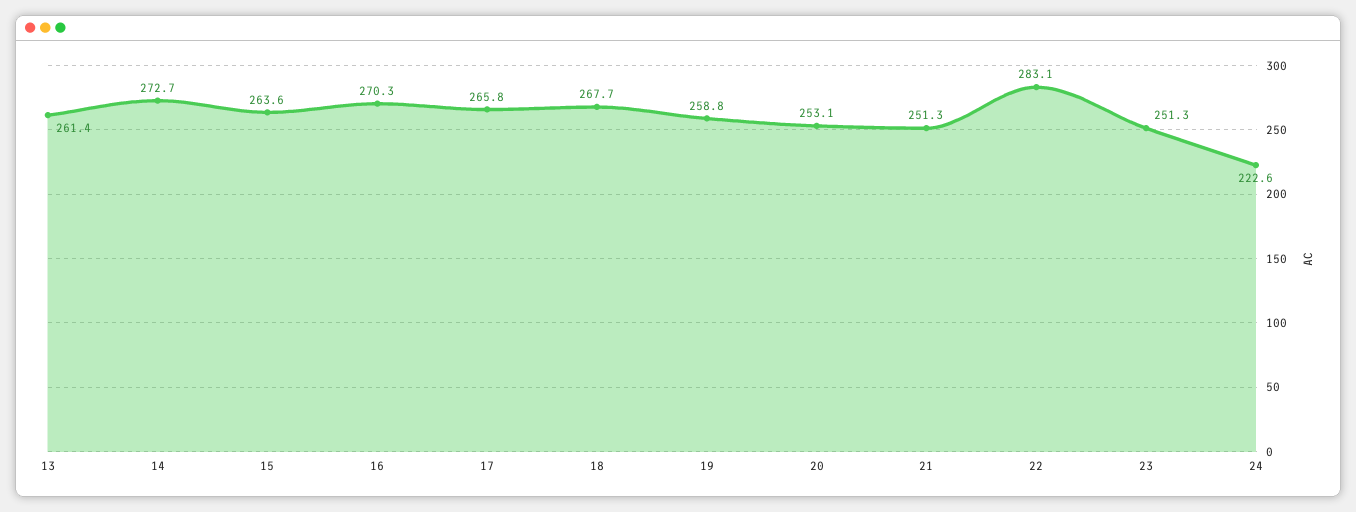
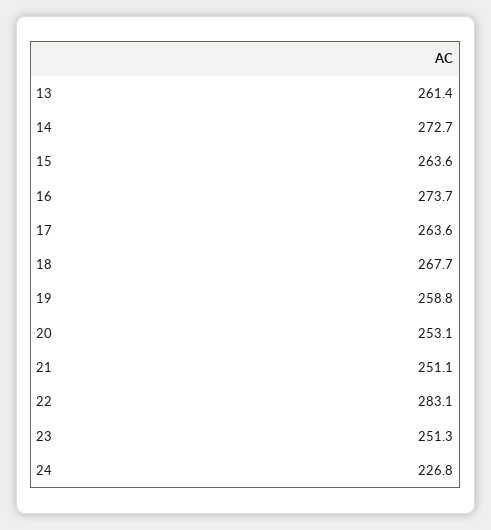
  {
    "13": 261.4,
    "14": 272.7,
    "15": 263.6,
-   "16": 270.3,
+   "16": 273.7,
-   "17": 265.8,
+   "17": 263.6,
    "18": 267.7,
    "19": 258.8,
    "20": 253.1,
-   "21": 251.3,
+   "21": 251.1,
    "22": 283.1,
    "23": 251.3,
-   "24": 222.6
+   "24": 226.8
  }

